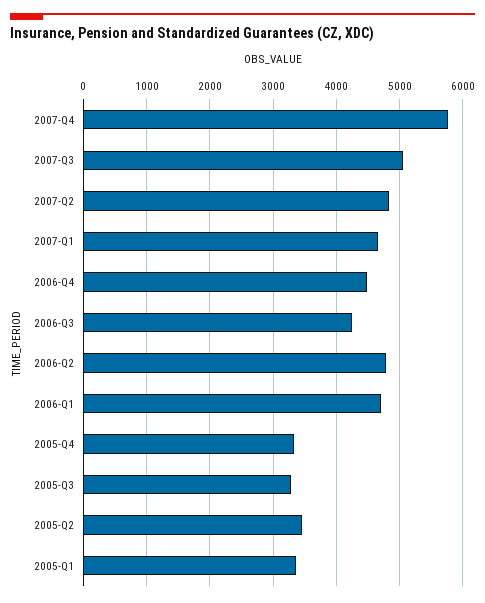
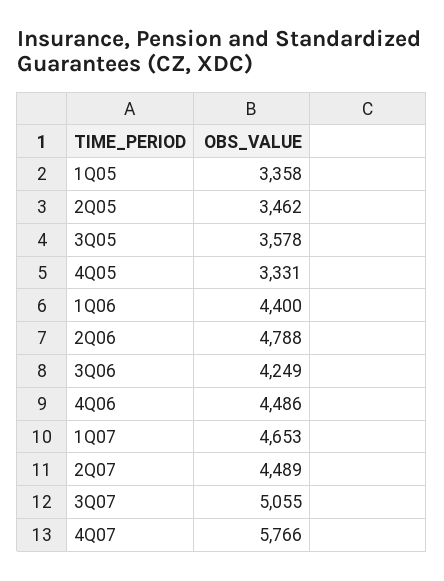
  {
    "2007-Q4": 5766,
    "2007-Q3": 5055,
-   "2007-Q2": 4800,
+   "2007-Q2": 4489,
    "2007-Q1": 4653,
    "2006-Q4": 4486,
    "2006-Q3": 4249,
    "2006-Q2": 4788,
-   "2006-Q1": 4700,
+   "2006-Q1": 4400,
    "2005-Q4": 3331,
-   "2005-Q3": 3300,
+   "2005-Q3": 3578,
    "2005-Q2": 3462,
    "2005-Q1": 3358
  }

